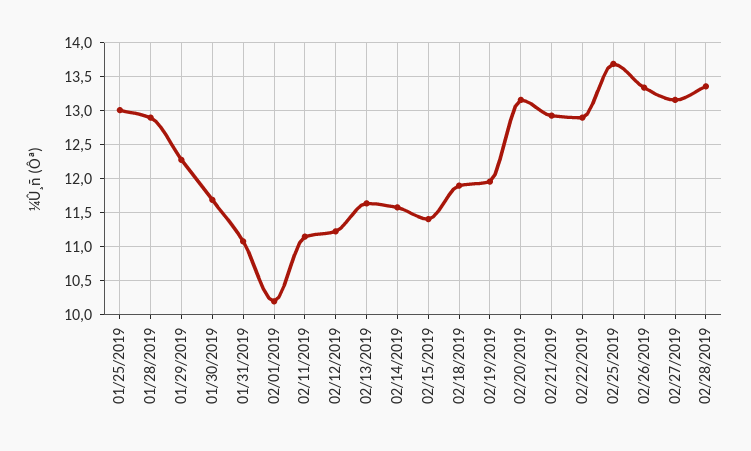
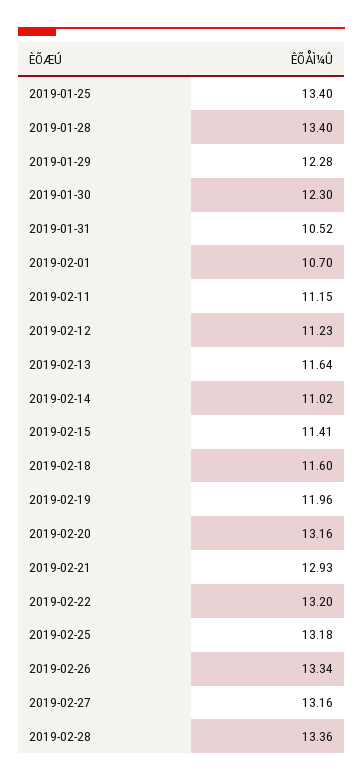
  {
-   "01/25/2019": 13,
+   "01/25/2019": 13.4,
-   "01/28/2019": 12.9,
+   "01/28/2019": 13.4,
    "01/29/2019": 12.28,
-   "01/30/2019": 11.7,
+   "01/30/2019": 12.3,
-   "01/31/2019": 11.1,
+   "01/31/2019": 10.52,
-   "02/01/2019": 10.2,
+   "02/01/2019": 10.7,
    "02/11/2019": 11.15,
    "02/12/2019": 11.23,
    "02/13/2019": 11.64,
-   "02/14/2019": 11.6,
+   "02/14/2019": 11.02,
    "02/15/2019": 11.41,
-   "02/18/2019": 11.9,
+   "02/18/2019": 11.6,
    "02/19/2019": 11.96,
    "02/20/2019": 13.16,
    "02/21/2019": 12.93,
-   "02/22/2019": 12.9,
+   "02/22/2019": 13.2,
-   "02/25/2019": 13.7,
+   "02/25/2019": 13.18,
    "02/26/2019": 13.34,
    "02/27/2019": 13.16,
    "02/28/2019": 13.36
  }

